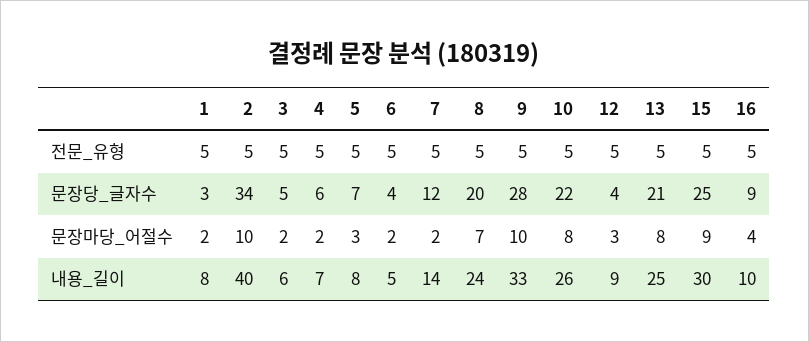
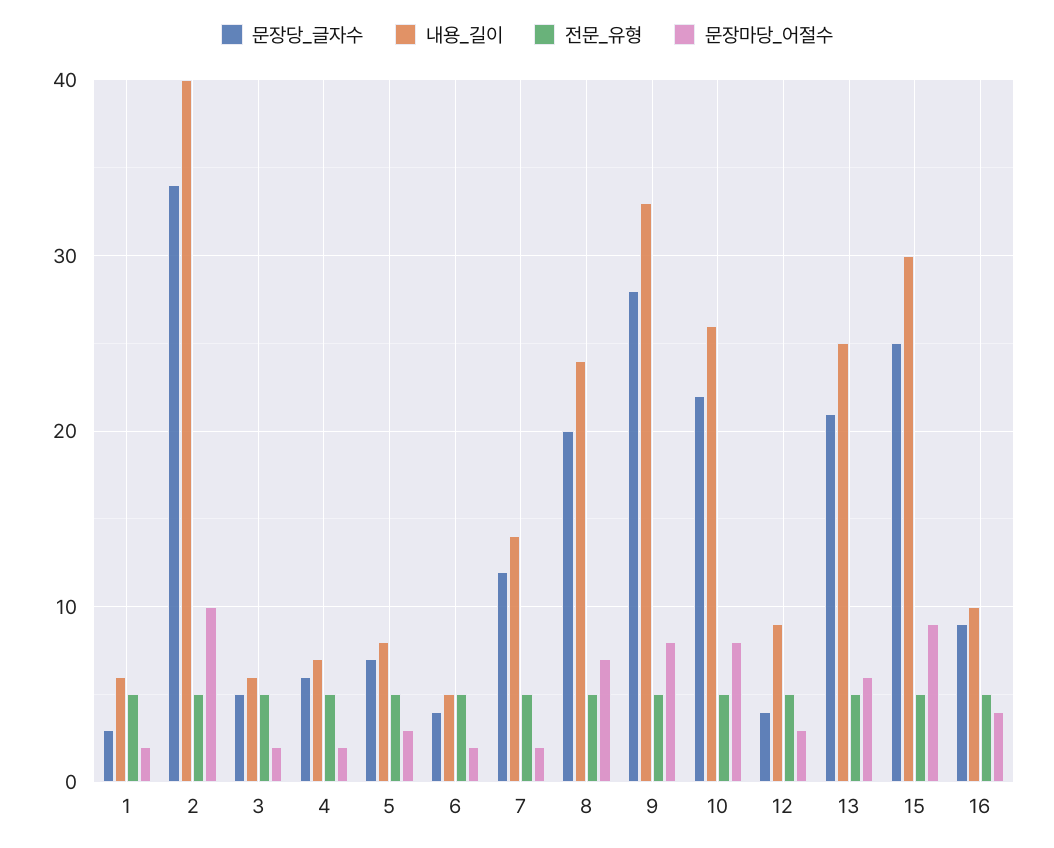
  {
    "전문_유형": {
      "1": 5,
      "2": 5,
      "3": 5,
      "4": 5,
      "5": 5,
      "6": 5,
      "7": 5,
      "8": 5,
      "9": 5,
      "10": 5,
      "12": 5,
      "13": 5,
      "15": 5,
      "16": 5
    },
    "문장당_글자수": {
      "1": 3,
      "2": 34,
      "3": 5,
      "4": 6,
      "5": 7,
      "6": 4,
      "7": 12,
      "8": 20,
      "9": 28,
      "10": 22,
      "12": 4,
      "13": 21,
      "15": 25,
      "16": 9
    },
    "문장마당_어절수": {
      "1": 2,
      "2": 10,
      "3": 2,
      "4": 2,
      "5": 3,
      "6": 2,
      "7": 2,
      "8": 7,
-     "9": 10,
+     "9": 8,
      "10": 8,
      "12": 3,
-     "13": 8,
+     "13": 6,
      "15": 9,
      "16": 4
    },
    "내용_길이": {
-     "1": 8,
+     "1": 6,
      "2": 40,
      "3": 6,
      "4": 7,
      "5": 8,
      "6": 5,
      "7": 14,
      "8": 24,
      "9": 33,
      "10": 26,
      "12": 9,
      "13": 25,
      "15": 30,
      "16": 10
    }
  }

